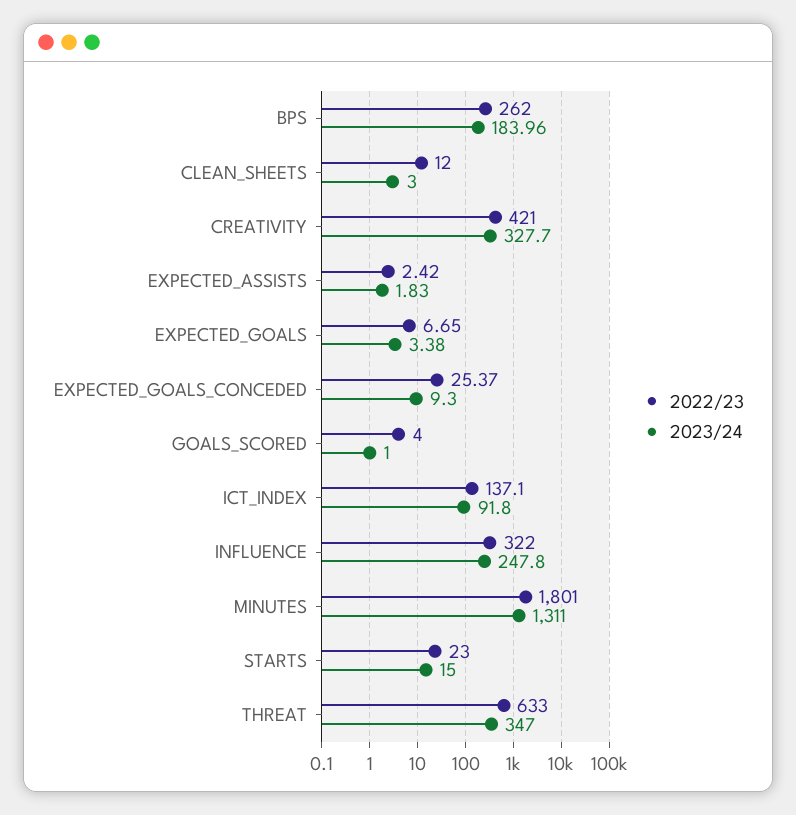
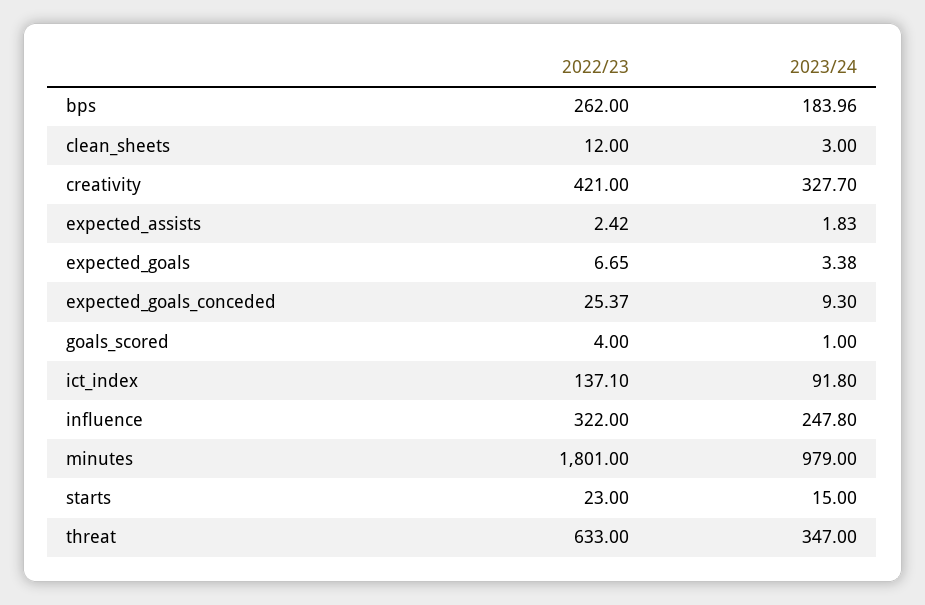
  {
    "2022/23": {
      "BPS": 262,
      "CLEAN_SHEETS": 12,
      "CREATIVITY": 421,
      "EXPECTED_ASSISTS": 2.42,
      "EXPECTED_GOALS": 6.65,
      "EXPECTED_GOALS_CONCEDED": 25.37,
      "GOALS_SCORED": 4,
      "ICT_INDEX": 137.1,
      "INFLUENCE": 322,
      "MINUTES": 1801,
      "STARTS": 23,
      "THREAT": 633
    },
    "2023/24": {
      "BPS": 183.96,
      "CLEAN_SHEETS": 3,
      "CREATIVITY": 327.7,
      "EXPECTED_ASSISTS": 1.83,
      "EXPECTED_GOALS": 3.38,
      "EXPECTED_GOALS_CONCEDED": 9.3,
      "GOALS_SCORED": 1,
      "ICT_INDEX": 91.8,
      "INFLUENCE": 247.8,
-     "MINUTES": 1311,
+     "MINUTES": 979,
      "STARTS": 15,
      "THREAT": 347
    }
  }

